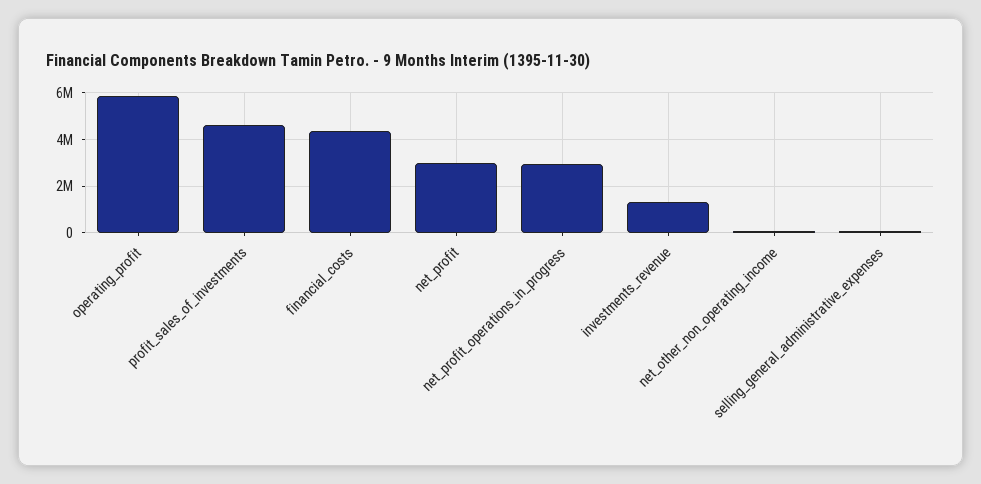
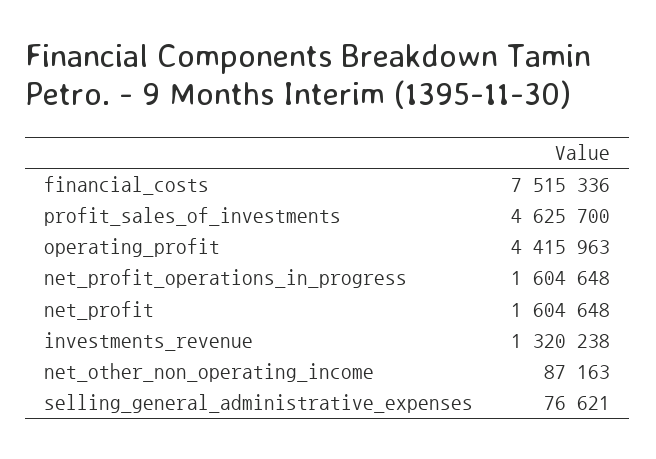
  {
-   "operating_profit": 6000000,
+   "operating_profit": 4415963,
    "profit_sales_of_investments": 4625700,
-   "financial_costs": 4500000,
+   "financial_costs": 7515336,
-   "net_profit": 3000000,
+   "net_profit": 1604648,
-   "net_profit_operations_in_progress": 3000000,
+   "net_profit_operations_in_progress": 1604648,
    "investments_revenue": 1320238,
    "net_other_non_operating_income": 87163,
    "selling_general_administrative_expenses": 76621
  }

